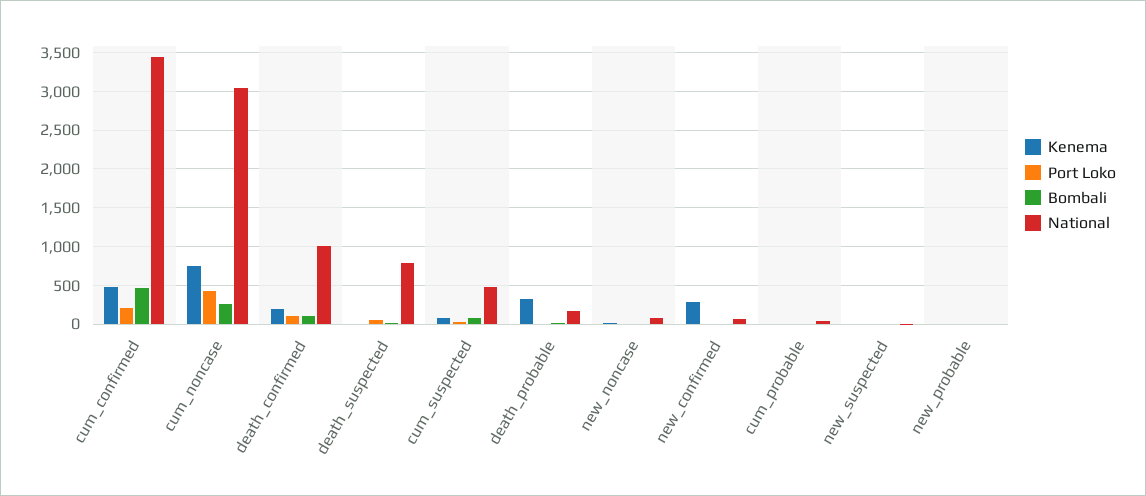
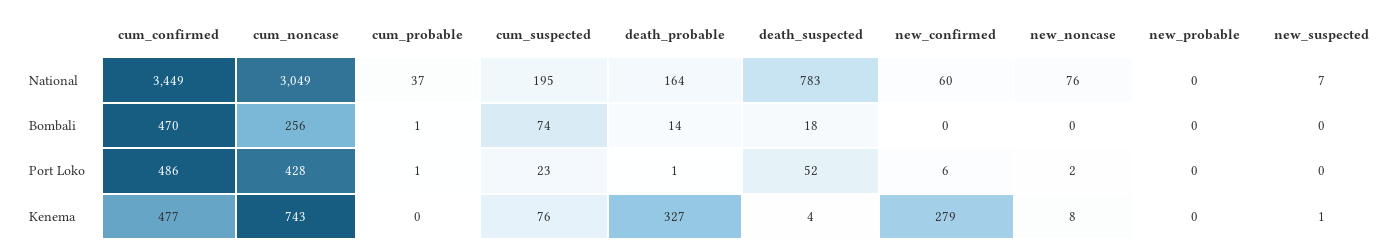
  {
    "Kenema": {
      "cum_confirmed": 477,
      "cum_noncase": 743,
-     "death_confirmed": 200,
      "death_suspected": 4,
      "cum_suspected": 76,
      "death_probable": 327,
      "new_noncase": 8,
      "new_confirmed": 279,
      "cum_probable": 0,
      "new_suspected": 1,
      "new_probable": 0
    },
    "Port Loko": {
-     "cum_confirmed": 200,
+     "cum_confirmed": 486,
      "cum_noncase": 428,
-     "death_confirmed": 100,
      "death_suspected": 52,
      "cum_suspected": 23,
      "death_probable": 1,
      "new_noncase": 2,
      "new_confirmed": 6,
      "cum_probable": 1,
      "new_suspected": 0,
      "new_probable": 0
    },
    "Bombali": {
      "cum_confirmed": 470,
      "cum_noncase": 256,
-     "death_confirmed": 100,
      "death_suspected": 18,
      "cum_suspected": 74,
      "death_probable": 14,
      "new_noncase": 0,
      "new_confirmed": 0,
      "cum_probable": 1,
      "new_suspected": 0,
      "new_probable": 0
    },
    "National": {
      "cum_confirmed": 3449,
      "cum_noncase": 3049,
-     "death_confirmed": 1000,
      "death_suspected": 783,
-     "cum_suspected": 500,
+     "cum_suspected": 195,
      "death_probable": 164,
      "new_noncase": 76,
      "new_confirmed": 60,
      "cum_probable": 37,
      "new_suspected": 7,
      "new_probable": 0
    }
  }

